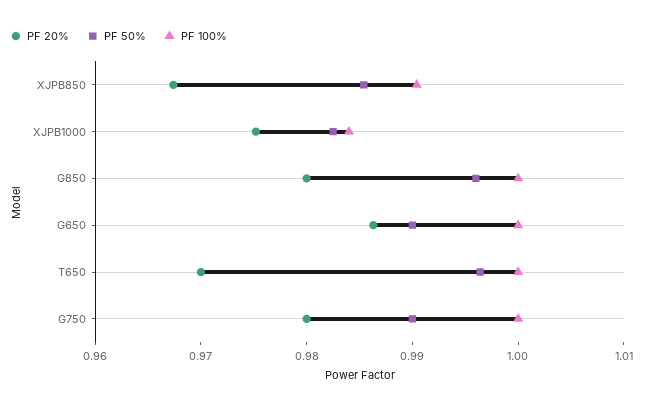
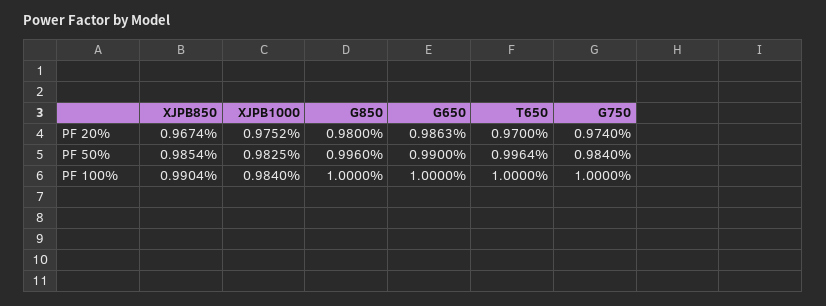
  {
    "PF 20%": {
      "XJPB850": 0.9674,
      "XJPB1000": 0.9752,
      "G850": 0.98,
      "G650": 0.9863,
      "T650": 0.97,
-     "G750": 0.98
+     "G750": 0.974
    },
    "PF 50%": {
      "XJPB850": 0.9854,
      "XJPB1000": 0.9825,
      "G850": 0.996,
      "G650": 0.99,
      "T650": 0.9964,
-     "G750": 0.99
+     "G750": 0.984
    },
    "PF 100%": {
      "XJPB850": 0.9904,
      "XJPB1000": 0.984,
      "G850": 1,
      "G650": 1,
      "T650": 1,
      "G750": 1
    }
  }

